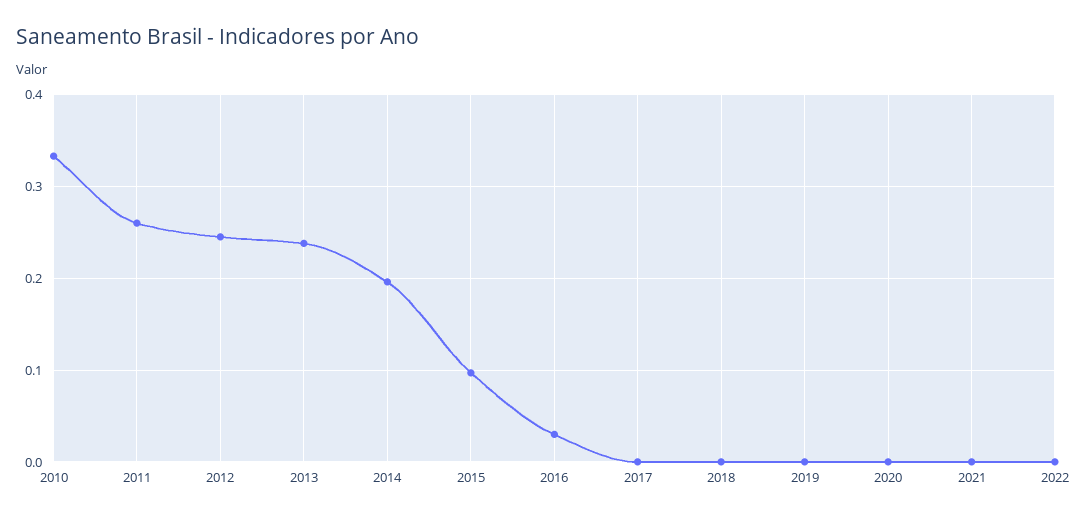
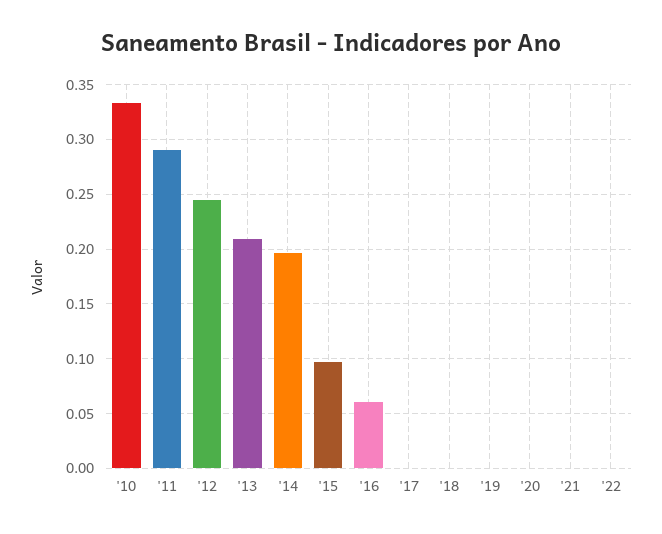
  {
    "2010": 0.33,
-   "2011": 0.26,
+   "2011": 0.29,
    "2012": 0.25,
-   "2013": 0.24,
+   "2013": 0.21,
    "2014": 0.2,
    "2015": 0.1,
-   "2016": 0.03,
+   "2016": 0.06,
    "2017": 0,
    "2018": 0,
    "2019": 0,
    "2020": 0,
    "2021": 0,
    "2022": 0
  }

